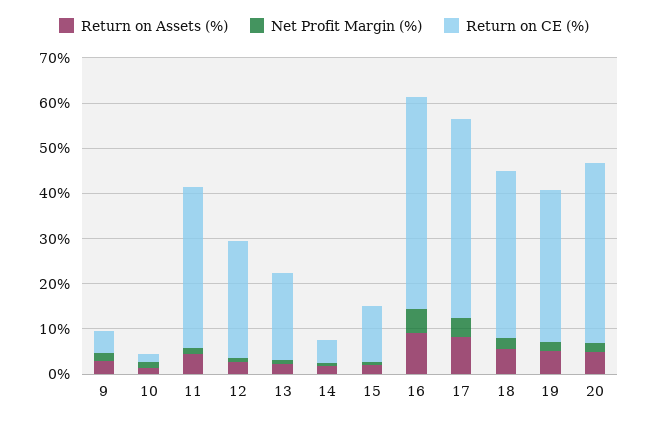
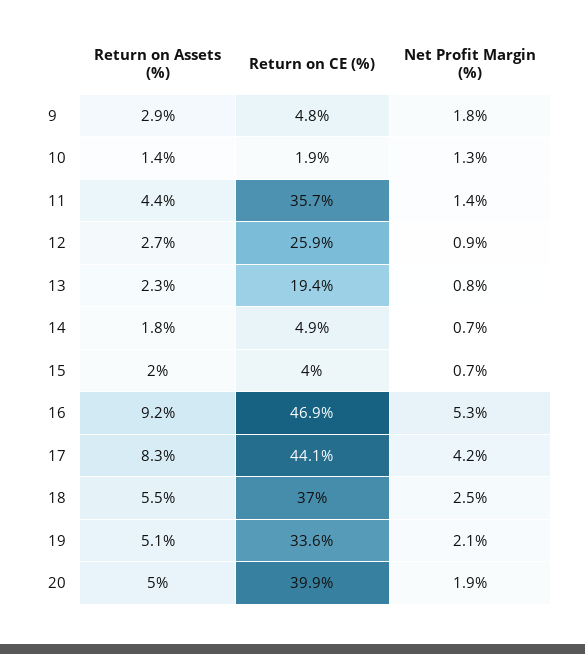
  {
    "Return on Assets (%)": {
      "9": 2.9,
      "10": 1.4,
      "11": 4.4,
      "12": 2.7,
      "13": 2.3,
      "14": 1.8,
      "15": 2,
      "16": 9.2,
      "17": 8.3,
      "18": 5.5,
      "19": 5.1,
      "20": 5
    },
    "Net Profit Margin (%)": {
      "9": 1.8,
      "10": 1.3,
      "11": 1.4,
      "12": 0.9,
      "13": 0.8,
      "14": 0.7,
      "15": 0.7,
      "16": 5.3,
      "17": 4.2,
      "18": 2.5,
      "19": 2.1,
      "20": 1.9
    },
    "Return on CE (%)": {
      "9": 4.8,
      "10": 1.9,
      "11": 35.7,
      "12": 25.9,
      "13": 19.4,
      "14": 4.9,
-     "15": 12,
+     "15": 4,
      "16": 46.9,
      "17": 44.1,
      "18": 37,
      "19": 33.6,
      "20": 39.9
    }
  }

